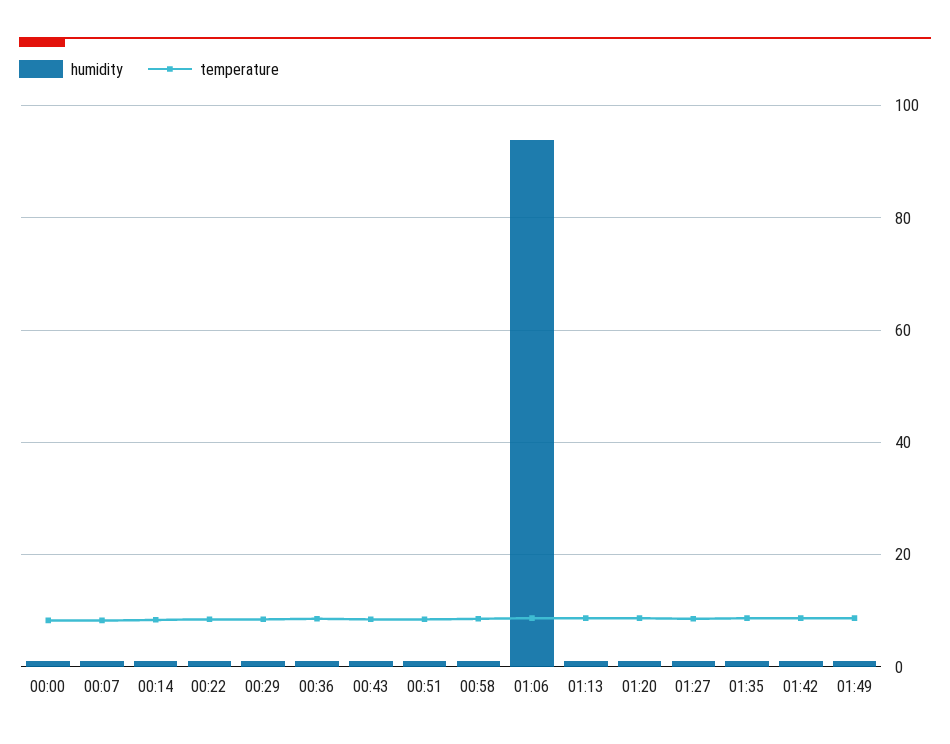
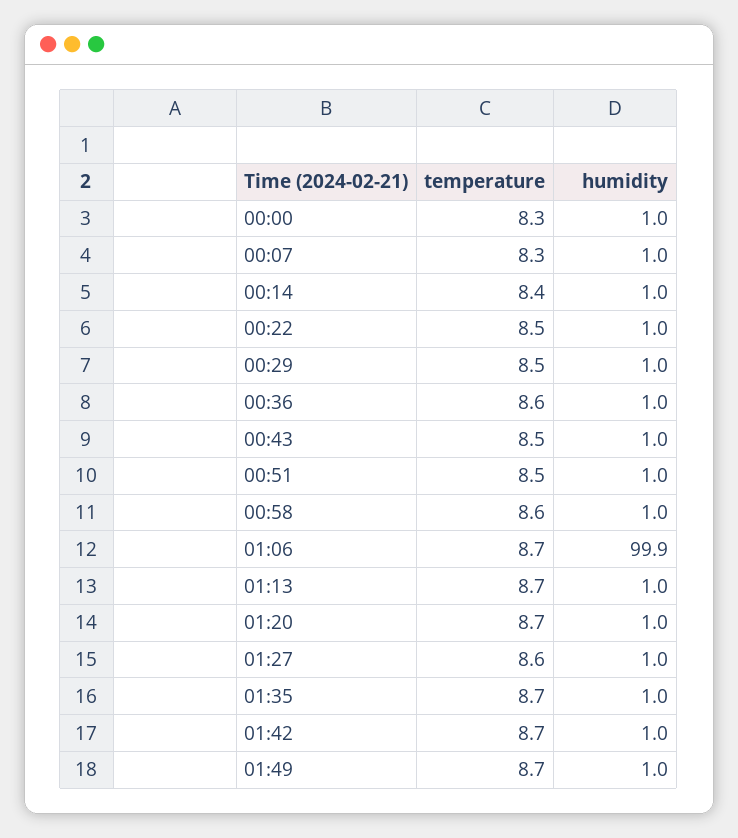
  {
    "humidity": {
      "00:00": 1,
      "00:07": 1,
      "00:14": 1,
      "00:22": 1,
      "00:29": 1,
      "00:36": 1,
      "00:43": 1,
      "00:51": 1,
      "00:58": 1,
-     "01:06": 94,
+     "01:06": 99.9,
      "01:13": 1,
      "01:20": 1,
      "01:27": 1,
      "01:35": 1,
      "01:42": 1,
      "01:49": 1
    },
    "temperature": {
      "00:00": 8.3,
      "00:07": 8.3,
      "00:14": 8.4,
      "00:22": 8.5,
      "00:29": 8.5,
      "00:36": 8.6,
      "00:43": 8.5,
      "00:51": 8.5,
      "00:58": 8.6,
      "01:06": 8.7,
      "01:13": 8.7,
      "01:20": 8.7,
      "01:27": 8.6,
      "01:35": 8.7,
      "01:42": 8.7,
      "01:49": 8.7
    }
  }

